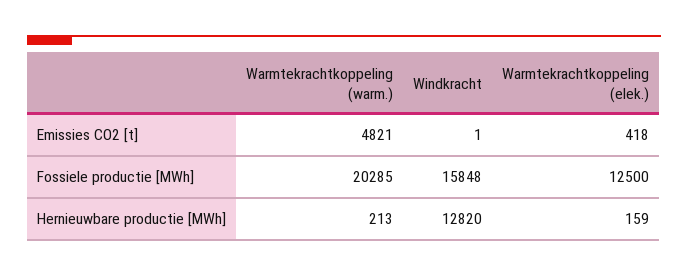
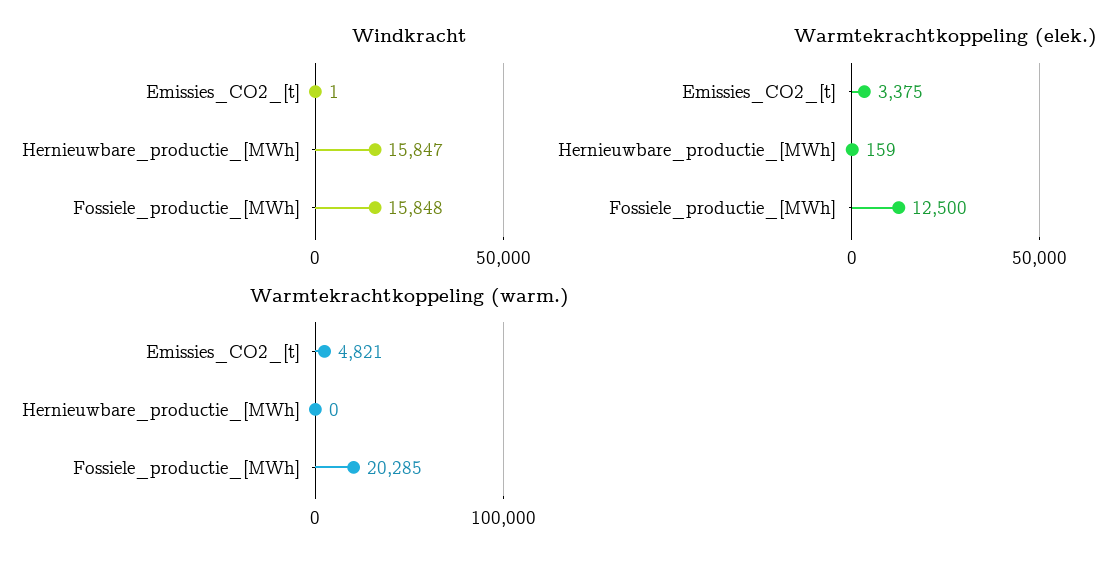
  {
    "Warmtekrachtkoppeling (warm.)": {
      "Emissies CO2 [t]": 4821,
      "Fossiele productie [MWh]": 20285,
-     "Hernieuwbare productie [MWh]": 213
+     "Hernieuwbare productie [MWh]": 0
    },
    "Windkracht": {
      "Emissies CO2 [t]": 1,
      "Fossiele productie [MWh]": 15848,
-     "Hernieuwbare productie [MWh]": 12820
+     "Hernieuwbare productie [MWh]": 15847
    },
    "Warmtekrachtkoppeling (elek.)": {
-     "Emissies CO2 [t]": 418,
+     "Emissies CO2 [t]": 3375,
      "Fossiele productie [MWh]": 12500,
      "Hernieuwbare productie [MWh]": 159
    }
  }

